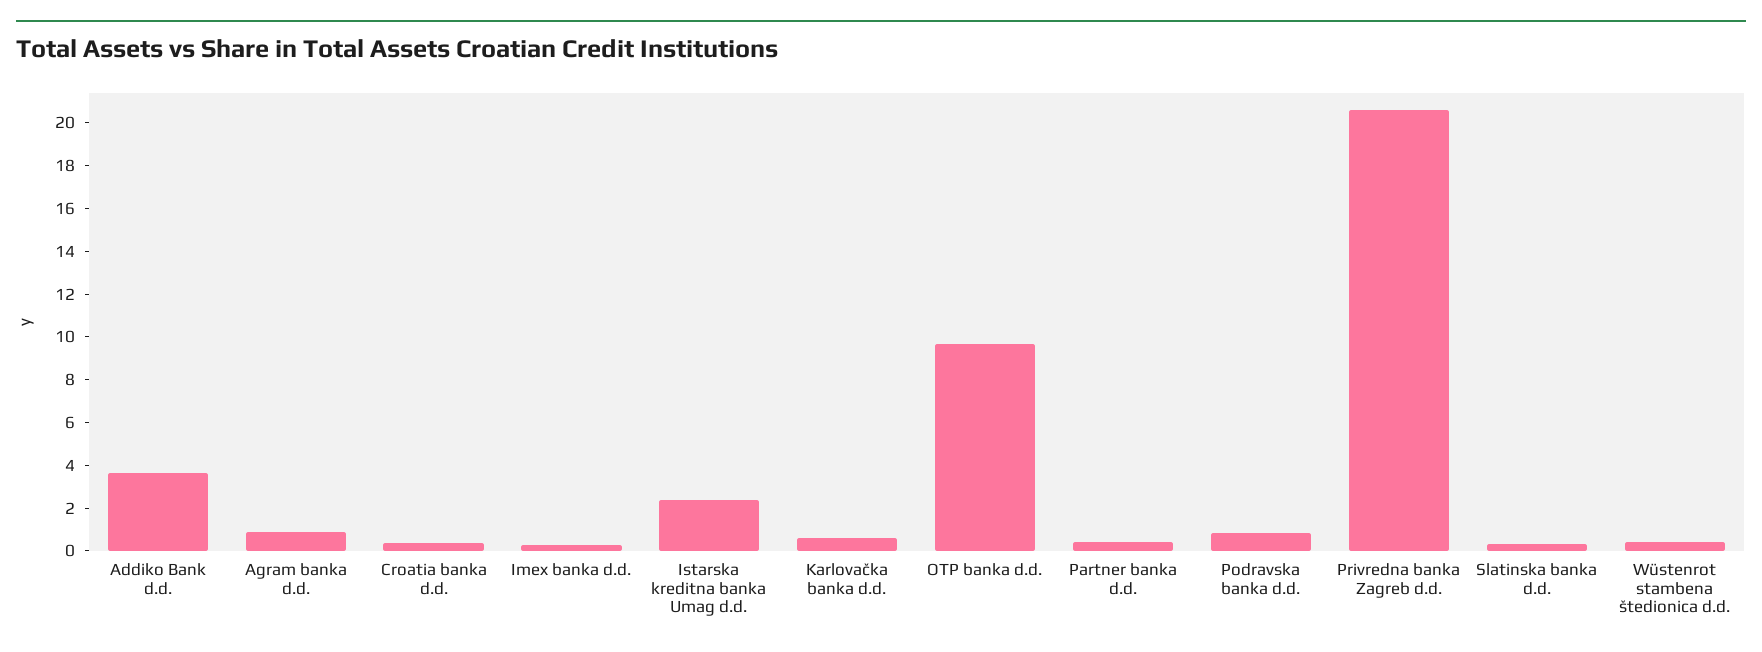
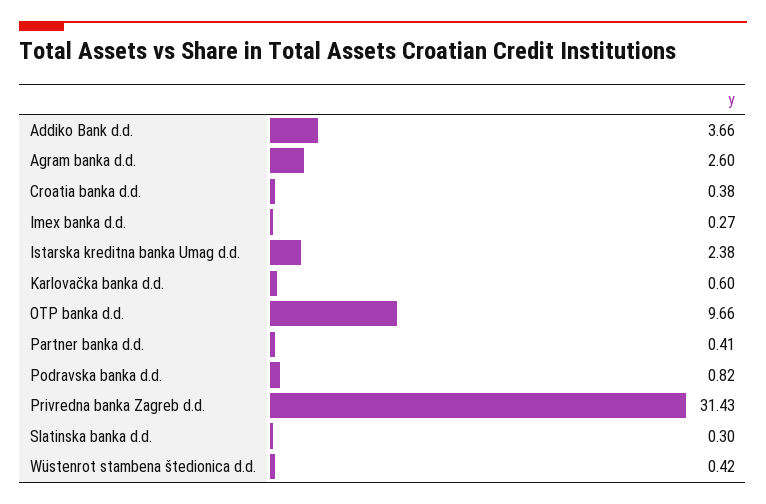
  {
    "Addiko Bank d.d.": 3.66,
-   "Agram banka d.d.": 1,
+   "Agram banka d.d.": 2.6,
    "Croatia banka d.d.": 0.38,
    "Imex banka d.d.": 0.27,
    "Istarska kreditna banka Umag d.d.": 2.38,
    "Karlovačka banka d.d.": 0.6,
    "OTP banka d.d.": 9.66,
    "Partner banka d.d.": 0.41,
    "Podravska banka d.d.": 0.82,
-   "Privredna banka Zagreb d.d.": 20.5,
+   "Privredna banka Zagreb d.d.": 31.43,
    "Slatinska banka d.d.": 0.3,
    "Wüstenrot stambena štedionica d.d.": 0.42
  }

